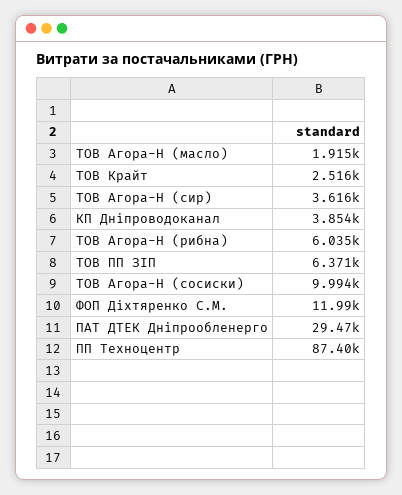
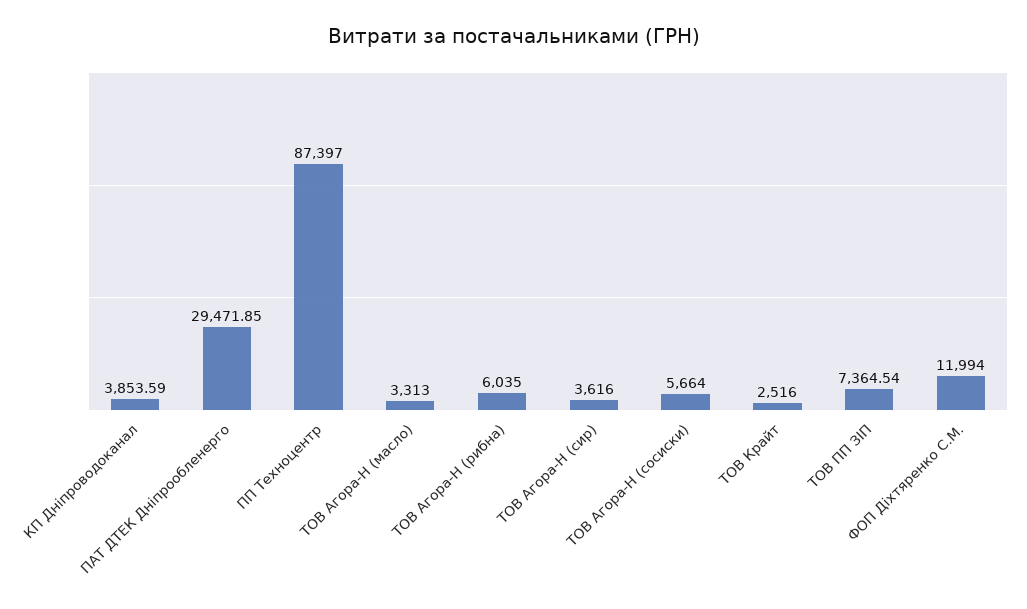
  {
-   "ТОВ Агора-Н (масло)": 1915,
+   "ТОВ Агора-Н (масло)": 3313,
    "ТОВ Крайт": 2516,
    "ТОВ Агора-Н (сир)": 3616,
    "КП Дніпроводоканал": 3853.59,
    "ТОВ Агора-Н (рибна)": 6035,
-   "ТОВ ПП ЗІП": 6371,
+   "ТОВ ПП ЗІП": 7364.54,
-   "ТОВ Агора-Н (сосиски)": 9994,
+   "ТОВ Агора-Н (сосиски)": 5664,
    "ФОП Діхтяренко С.М.": 11994,
    "ПАТ ДТЕК Дніпрообленерго": 29471.85,
    "ПП Техноцентр": 87397
  }

